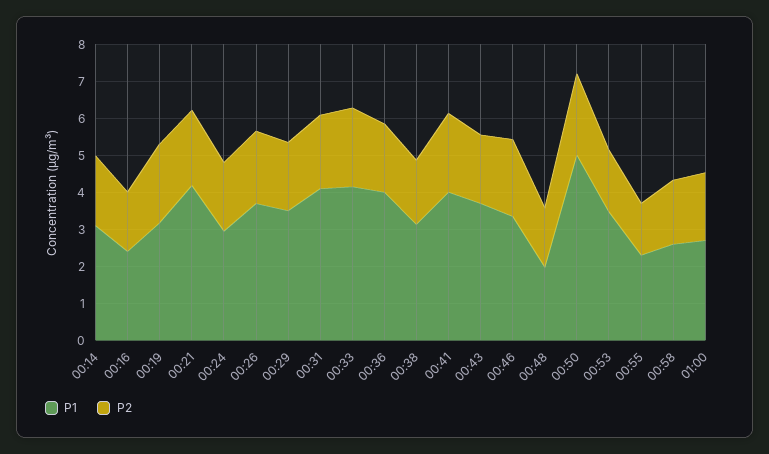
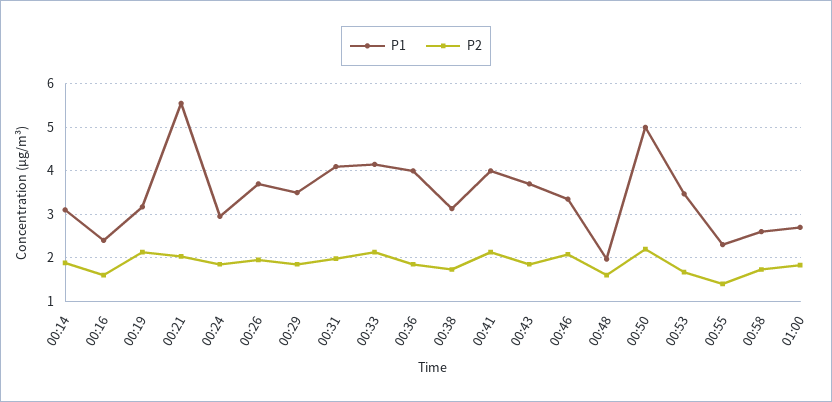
  {
    "P1": {
      "00:14": 3.2,
      "00:16": 2.4,
      "00:19": 3.2,
-     "00:21": 4.25,
+     "00:21": 5.6,
      "00:24": 3,
      "00:26": 3.8,
      "00:29": 3.6,
      "00:31": 4.2,
      "00:33": 4.2,
      "00:36": 4,
      "00:38": 3.2,
      "00:41": 4,
      "00:43": 3.8,
      "00:46": 3.4,
      "00:48": 2,
      "00:50": 5,
      "00:53": 3.4,
      "00:55": 2.4,
      "00:58": 2.6,
      "01:00": 2.8
    },
    "P2": {
      "00:14": 1.8,
      "00:16": 1.6,
      "00:19": 2.2,
      "00:21": 2,
      "00:24": 1.8,
      "00:26": 2,
      "00:29": 1.8,
      "00:31": 2,
      "00:33": 2.2,
      "00:36": 1.8,
      "00:38": 1.8,
      "00:41": 2.2,
      "00:43": 1.8,
      "00:46": 2,
      "00:48": 1.6,
      "00:50": 2.2,
      "00:53": 1.6,
      "00:55": 1.4,
      "00:58": 1.8,
      "01:00": 1.8
    }
  }

